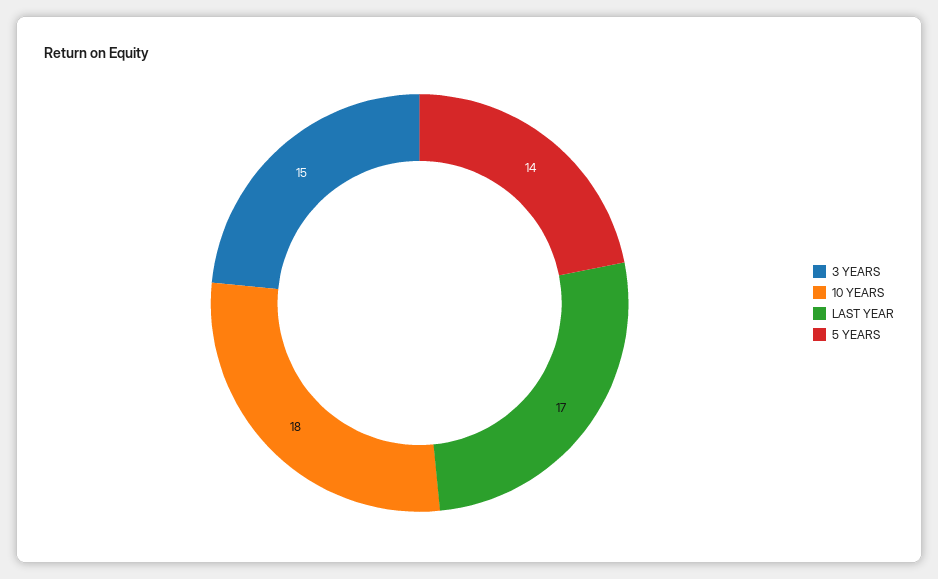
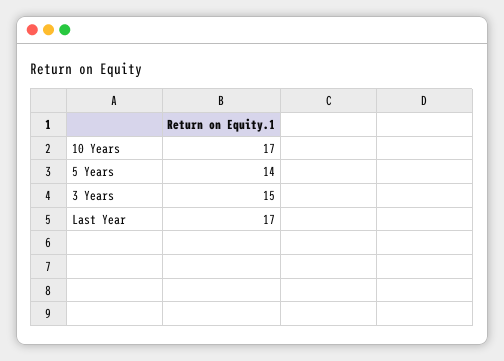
  {
    "3 YEARS": 15,
-   "10 YEARS": 18,
+   "10 YEARS": 17,
    "LAST YEAR": 17,
    "5 YEARS": 14
  }

